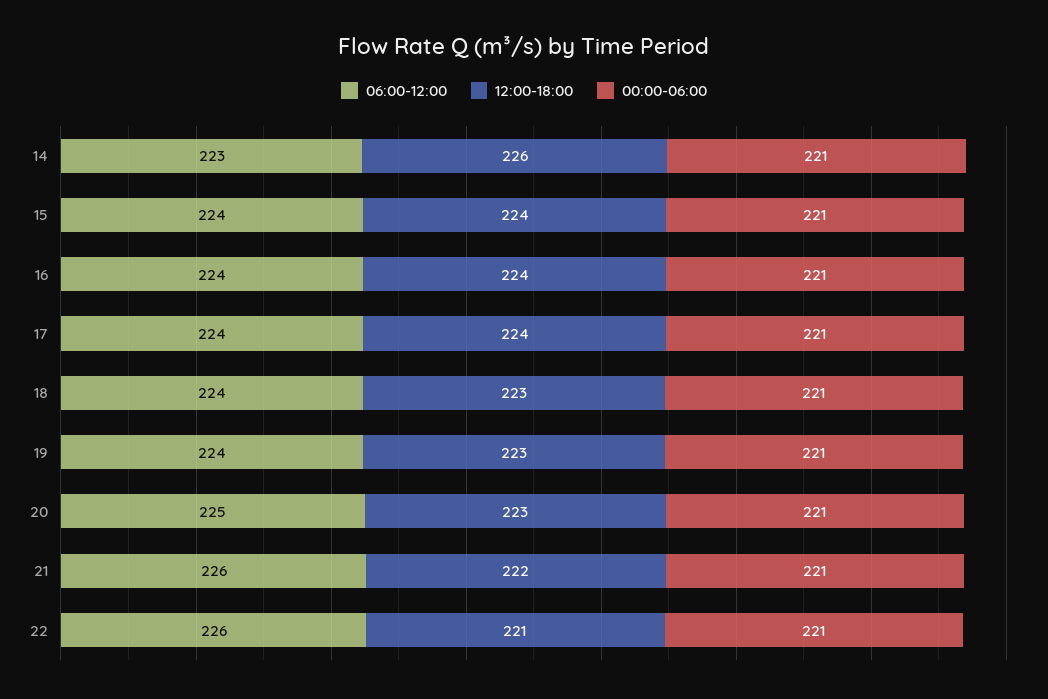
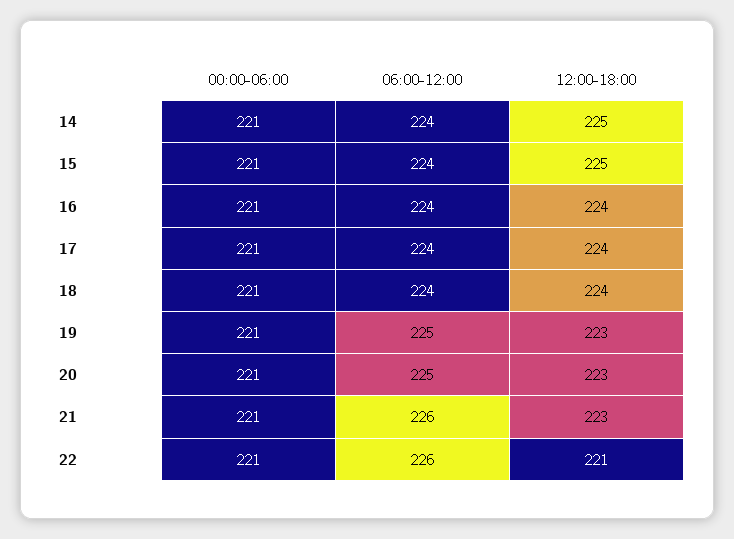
  {
    "06:00-12:00": {
-     "14": 223,
+     "14": 224,
      "15": 224,
      "16": 224,
      "17": 224,
      "18": 224,
-     "19": 224,
+     "19": 225,
      "20": 225,
      "21": 226,
      "22": 226
    },
    "12:00-18:00": {
-     "14": 226,
+     "14": 225,
-     "15": 224,
+     "15": 225,
      "16": 224,
      "17": 224,
-     "18": 223,
+     "18": 224,
      "19": 223,
      "20": 223,
-     "21": 222,
+     "21": 223,
      "22": 221
    },
    "00:00-06:00": {
      "14": 221,
      "15": 221,
      "16": 221,
      "17": 221,
      "18": 221,
      "19": 221,
      "20": 221,
      "21": 221,
      "22": 221
    }
  }

